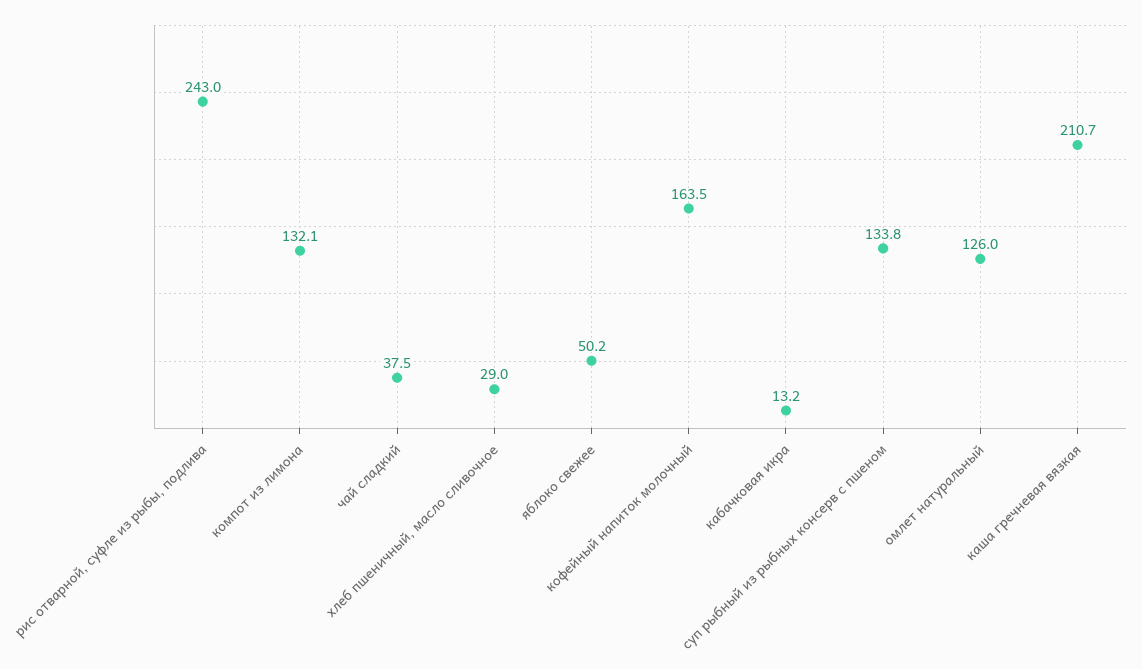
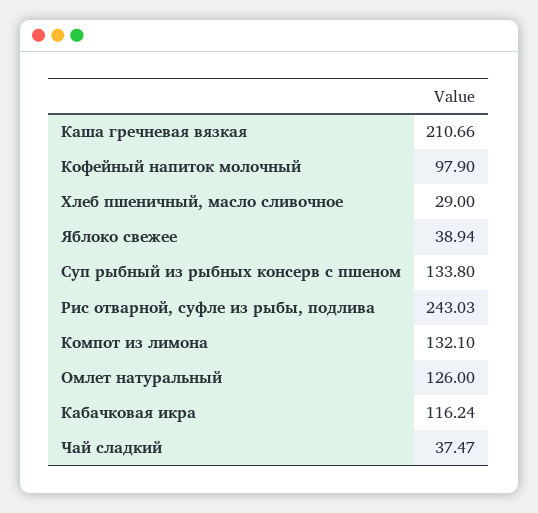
  {
    "рис отварной, суфле из рыбы, подлива": 243.03,
    "компот из лимона": 132.1,
    "чай сладкий": 37.47,
    "хлеб пшеничный, масло сливочное": 29,
-   "яблоко свежее": 50.2,
+   "яблоко свежее": 38.94,
-   "кофейный напиток молочный": 163.5,
+   "кофейный напиток молочный": 97.9,
-   "кабачковая икра": 13.2,
+   "кабачковая икра": 116.24,
    "суп рыбный из рыбных консерв с пшеном": 133.8,
    "омлет натуральный": 126,
    "каша гречневая вязкая": 210.66
  }

